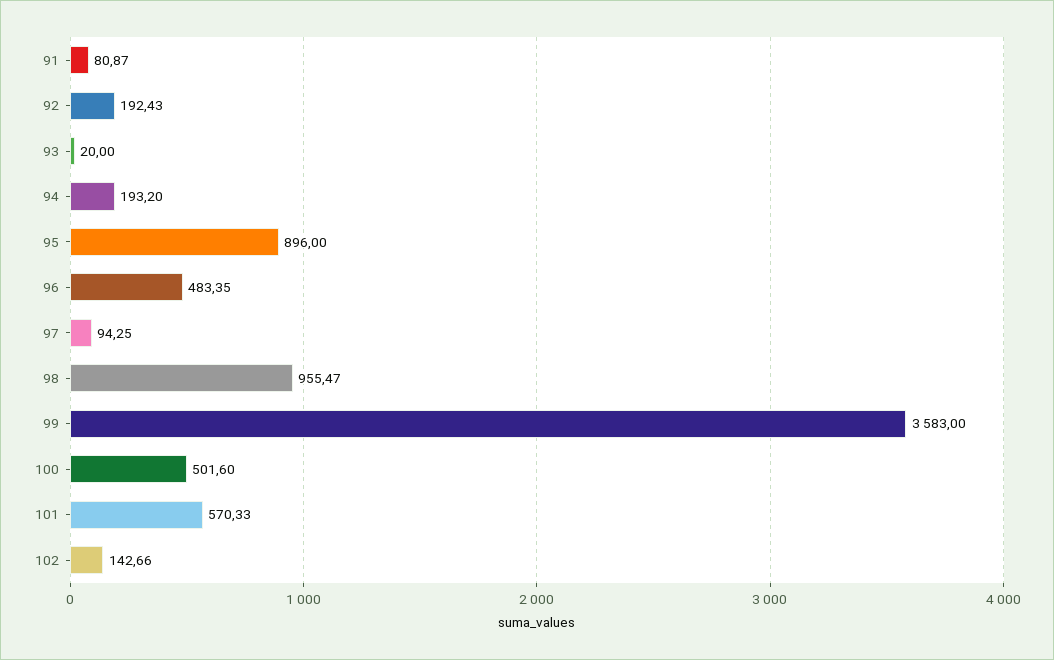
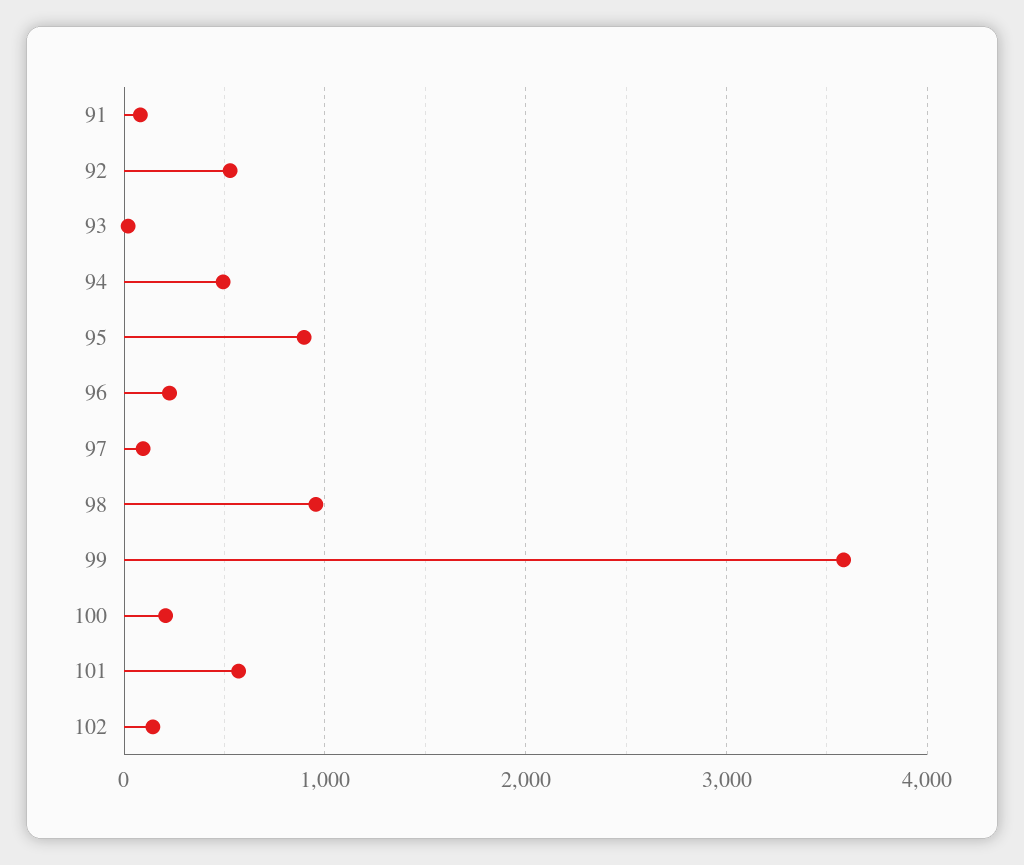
  {
    "91": 80.87,
-   "92": 192.43,
+   "92": 500,
    "93": 20,
-   "94": 193.2,
+   "94": 500,
    "95": 896,
-   "96": 483.35,
+   "96": 200,
    "97": 94.25,
    "98": 955.47,
    "99": 3583,
-   "100": 501.6,
+   "100": 200,
    "101": 570.33,
    "102": 142.66
  }

